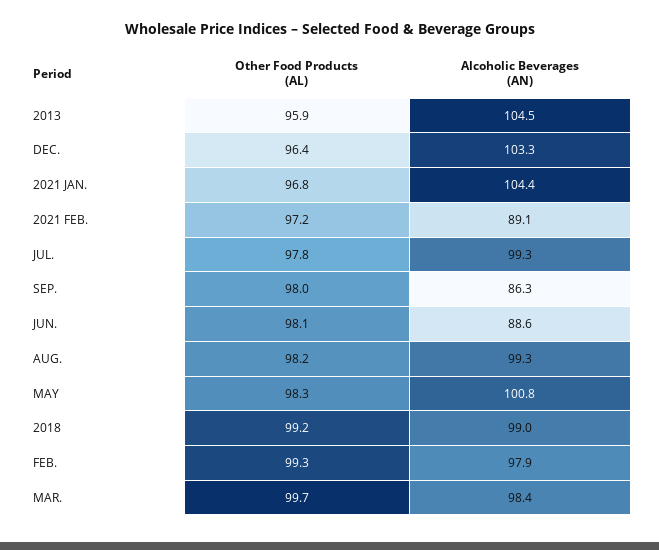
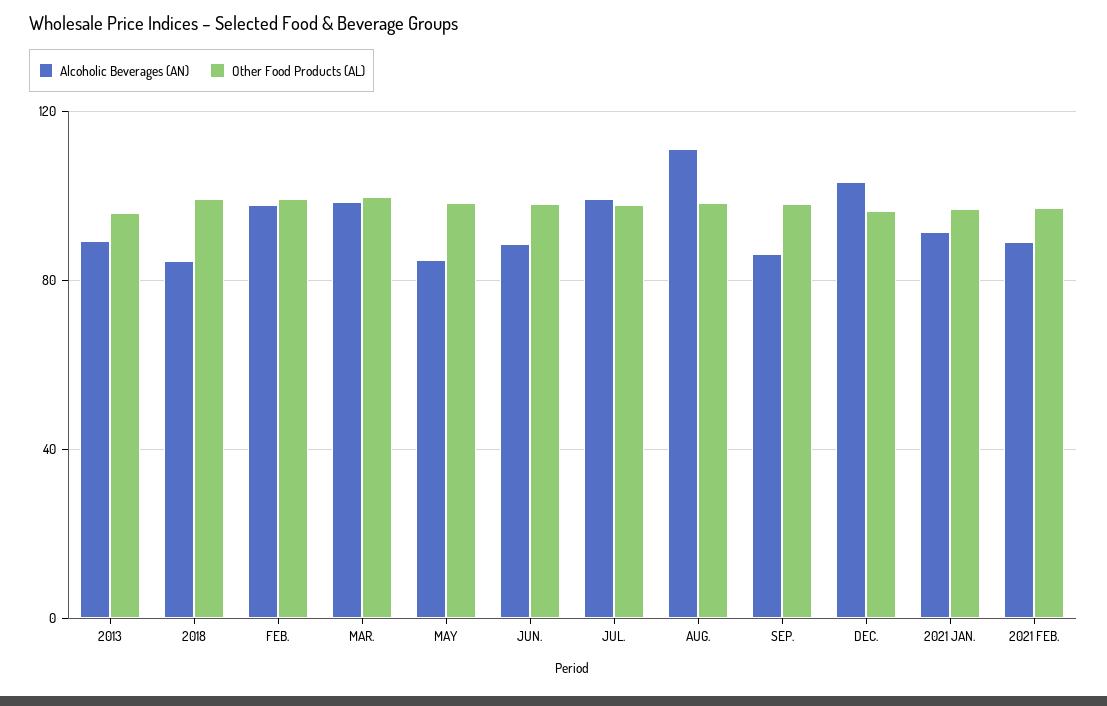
  {
    "Other Food Products (AL)": {
      "2013": 95.9,
      "DEC.": 96.4,
      "2021 JAN.": 96.8,
      "2021 FEB.": 97.2,
      "JUL.": 97.8,
      "SEP.": 98,
      "JUN.": 98.1,
      "AUG.": 98.2,
      "MAY": 98.3,
      "2018": 99.2,
      "FEB.": 99.3,
      "MAR.": 99.7
    },
    "Alcoholic Beverages (AN)": {
-     "2013": 104.5,
+     "2013": 90,
      "DEC.": 103.3,
-     "2021 JAN.": 104.4,
+     "2021 JAN.": 90,
      "2021 FEB.": 89.1,
      "JUL.": 99.3,
      "SEP.": 86.3,
      "JUN.": 88.6,
-     "AUG.": 99.3,
+     "AUG.": 110,
-     "MAY": 100.8,
+     "MAY": 85,
-     "2018": 99,
+     "2018": 85,
      "FEB.": 97.9,
      "MAR.": 98.4
    }
  }

